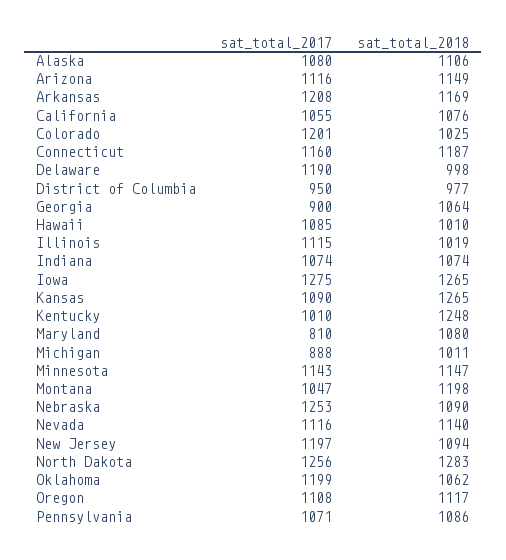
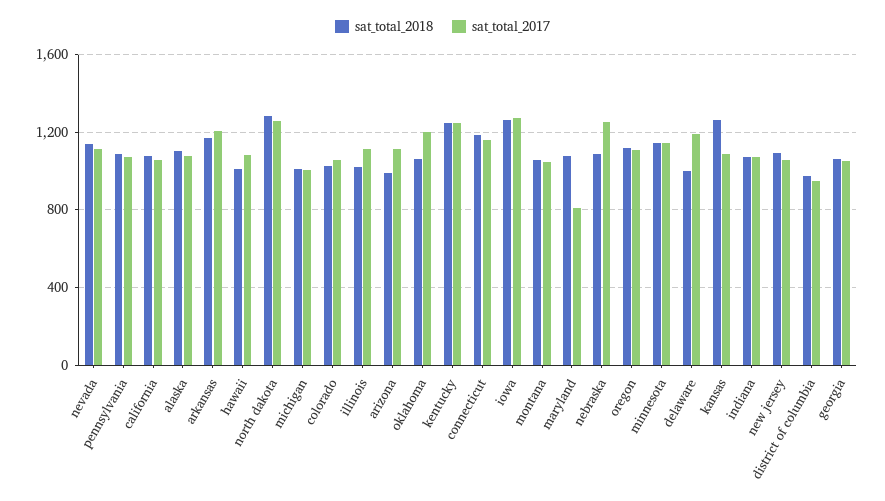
  {
    "sat_total_2017": {
      "Alaska": 1080,
      "Arizona": 1116,
      "Arkansas": 1208,
      "California": 1055,
-     "Colorado": 1201,
+     "Colorado": 1050,
      "Connecticut": 1160,
      "Delaware": 1190,
      "District of Columbia": 950,
-     "Georgia": 900,
+     "Georgia": 1050,
      "Hawaii": 1085,
      "Illinois": 1115,
      "Indiana": 1074,
      "Iowa": 1275,
      "Kansas": 1090,
-     "Kentucky": 1010,
+     "Kentucky": 1250,
      "Maryland": 810,
-     "Michigan": 888,
+     "Michigan": 1000,
      "Minnesota": 1143,
      "Montana": 1047,
      "Nebraska": 1253,
      "Nevada": 1116,
-     "New Jersey": 1197,
+     "New Jersey": 1050,
      "North Dakota": 1256,
      "Oklahoma": 1199,
      "Oregon": 1108,
      "Pennsylvania": 1071
    },
    "sat_total_2018": {
      "Alaska": 1106,
-     "Arizona": 1149,
+     "Arizona": 1000,
      "Arkansas": 1169,
      "California": 1076,
      "Colorado": 1025,
      "Connecticut": 1187,
      "Delaware": 998,
      "District of Columbia": 977,
      "Georgia": 1064,
      "Hawaii": 1010,
      "Illinois": 1019,
      "Indiana": 1074,
      "Iowa": 1265,
      "Kansas": 1265,
      "Kentucky": 1248,
      "Maryland": 1080,
      "Michigan": 1011,
      "Minnesota": 1147,
-     "Montana": 1198,
+     "Montana": 1050,
      "Nebraska": 1090,
      "Nevada": 1140,
      "New Jersey": 1094,
      "North Dakota": 1283,
      "Oklahoma": 1062,
      "Oregon": 1117,
      "Pennsylvania": 1086
    }
  }

